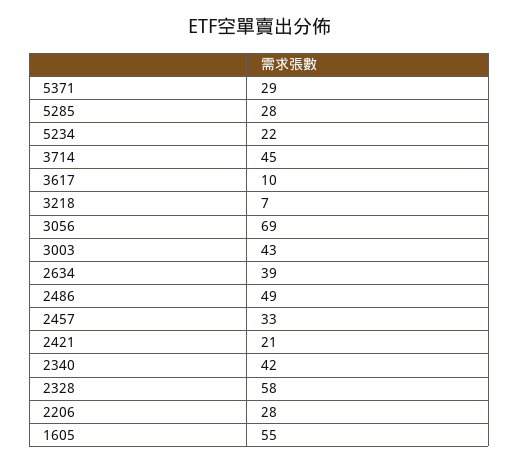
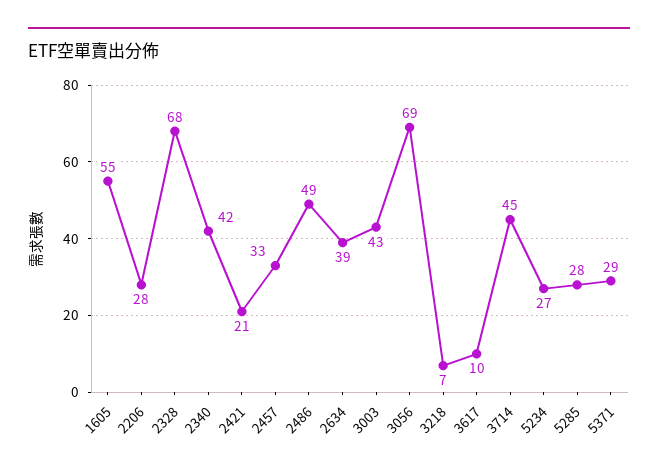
  {
    "5371": 29,
    "5285": 28,
-   "5234": 22,
+   "5234": 27,
    "3714": 45,
    "3617": 10,
    "3218": 7,
    "3056": 69,
    "3003": 43,
    "2634": 39,
    "2486": 49,
    "2457": 33,
    "2421": 21,
    "2340": 42,
-   "2328": 58,
+   "2328": 68,
    "2206": 28,
    "1605": 55
  }

